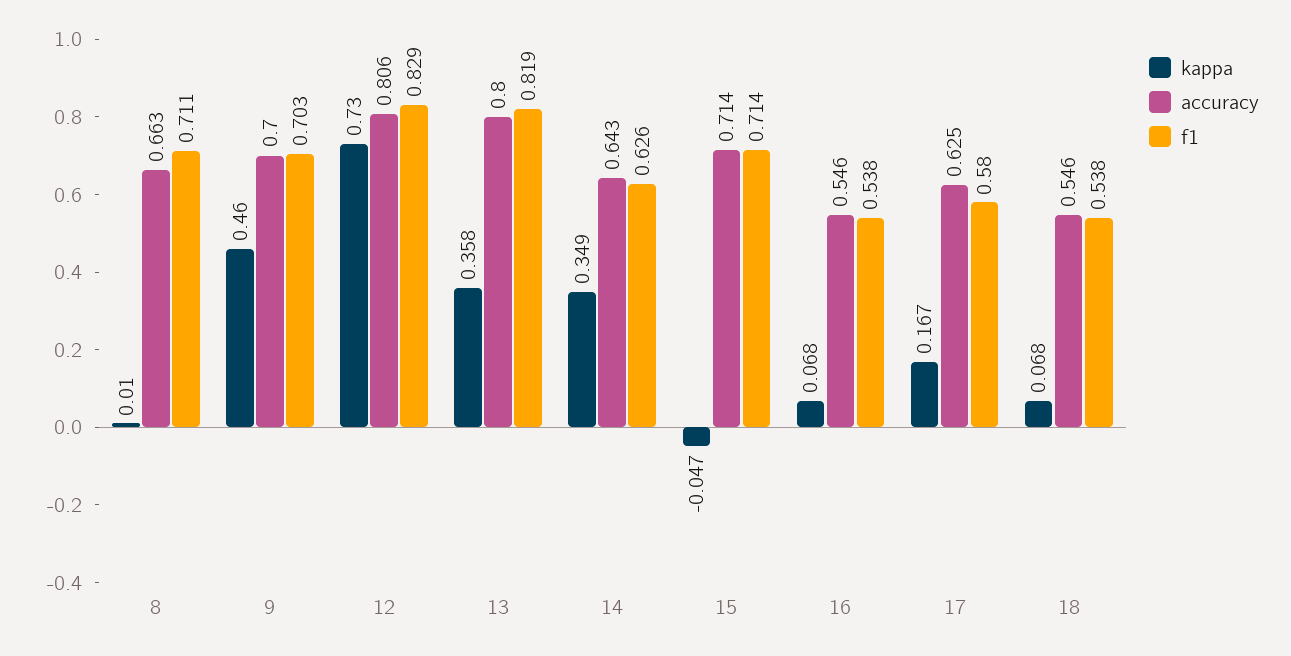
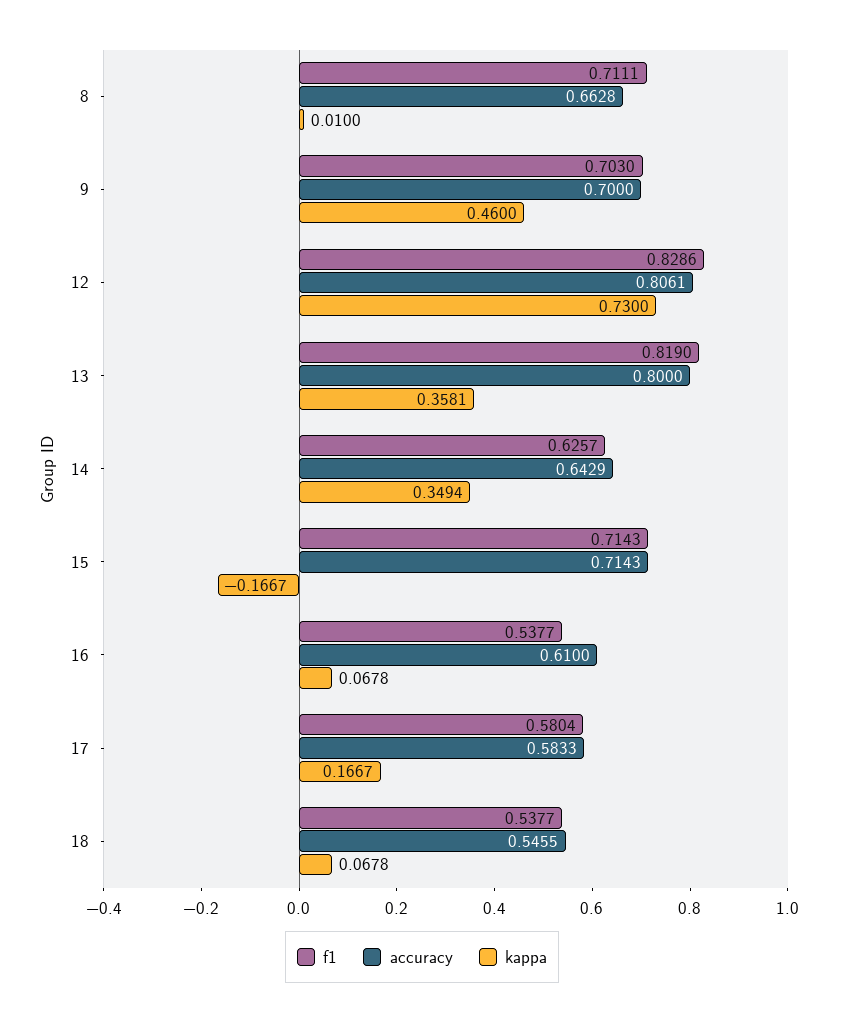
  {
    "kappa": {
      "8": 0.01,
      "9": 0.46,
      "12": 0.73,
      "13": 0.3581,
      "14": 0.3494,
-     "15": -0.047,
+     "15": -0.1667,
      "16": 0.0678,
      "17": 0.1667,
      "18": 0.0678
    },
    "accuracy": {
      "8": 0.6628,
      "9": 0.7,
      "12": 0.8061,
      "13": 0.8,
      "14": 0.6429,
      "15": 0.7143,
-     "16": 0.546,
+     "16": 0.61,
-     "17": 0.625,
+     "17": 0.5833,
      "18": 0.5455
    },
    "f1": {
      "8": 0.7111,
      "9": 0.703,
      "12": 0.8286,
      "13": 0.819,
      "14": 0.6257,
      "15": 0.7143,
      "16": 0.5377,
      "17": 0.5804,
      "18": 0.5377
    }
  }

